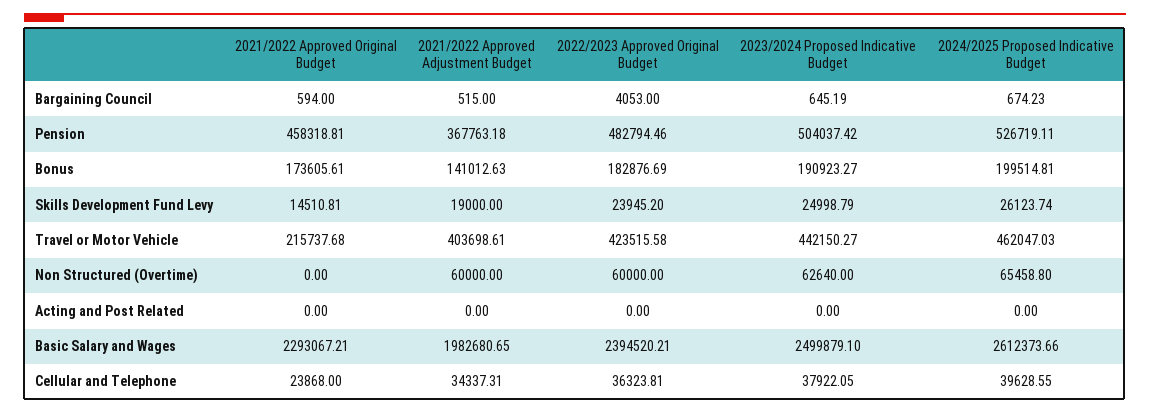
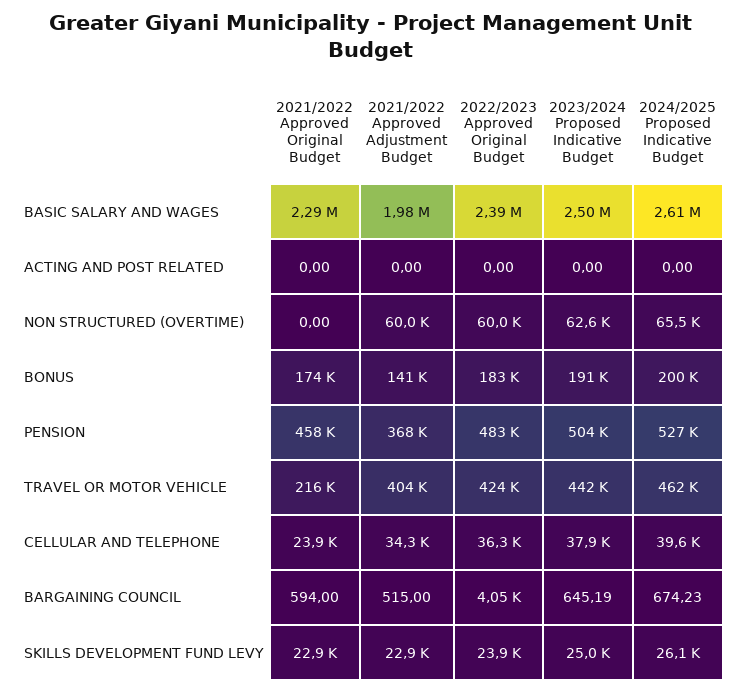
  {
    "2021/2022 Approved Original Budget": {
      "Bargaining Council": 594,
      "Pension": 458318.81,
      "Bonus": 173605.61,
-     "Skills Development Fund Levy": 14510.81,
+     "Skills Development Fund Levy": 22900,
      "Travel or Motor Vehicle": 215737.68,
      "Non Structured (Overtime)": 0,
      "Acting and Post Related": 0,
      "Basic Salary and Wages": 2293067.21,
      "Cellular and Telephone": 23868
    },
    "2021/2022 Approved Adjustment Budget": {
      "Bargaining Council": 515,
      "Pension": 367763.18,
      "Bonus": 141012.63,
-     "Skills Development Fund Levy": 19000,
+     "Skills Development Fund Levy": 22900,
      "Travel or Motor Vehicle": 403698.61,
      "Non Structured (Overtime)": 60000,
      "Acting and Post Related": 0,
      "Basic Salary and Wages": 1982680.65,
      "Cellular and Telephone": 34337.31
    },
    "2022/2023 Approved Original Budget": {
      "Bargaining Council": 4053,
      "Pension": 482794.46,
      "Bonus": 182876.69,
      "Skills Development Fund Levy": 23945.2,
      "Travel or Motor Vehicle": 423515.58,
      "Non Structured (Overtime)": 60000,
      "Acting and Post Related": 0,
      "Basic Salary and Wages": 2394520.21,
      "Cellular and Telephone": 36323.81
    },
    "2023/2024 Proposed Indicative Budget": {
      "Bargaining Council": 645.19,
      "Pension": 504037.42,
      "Bonus": 190923.27,
      "Skills Development Fund Levy": 24998.79,
      "Travel or Motor Vehicle": 442150.27,
      "Non Structured (Overtime)": 62640,
      "Acting and Post Related": 0,
      "Basic Salary and Wages": 2499879.1,
      "Cellular and Telephone": 37922.05
    },
    "2024/2025 Proposed Indicative Budget": {
      "Bargaining Council": 674.23,
      "Pension": 526719.11,
      "Bonus": 199514.81,
      "Skills Development Fund Levy": 26123.74,
      "Travel or Motor Vehicle": 462047.03,
      "Non Structured (Overtime)": 65458.8,
      "Acting and Post Related": 0,
      "Basic Salary and Wages": 2612373.66,
      "Cellular and Telephone": 39628.55
    }
  }

